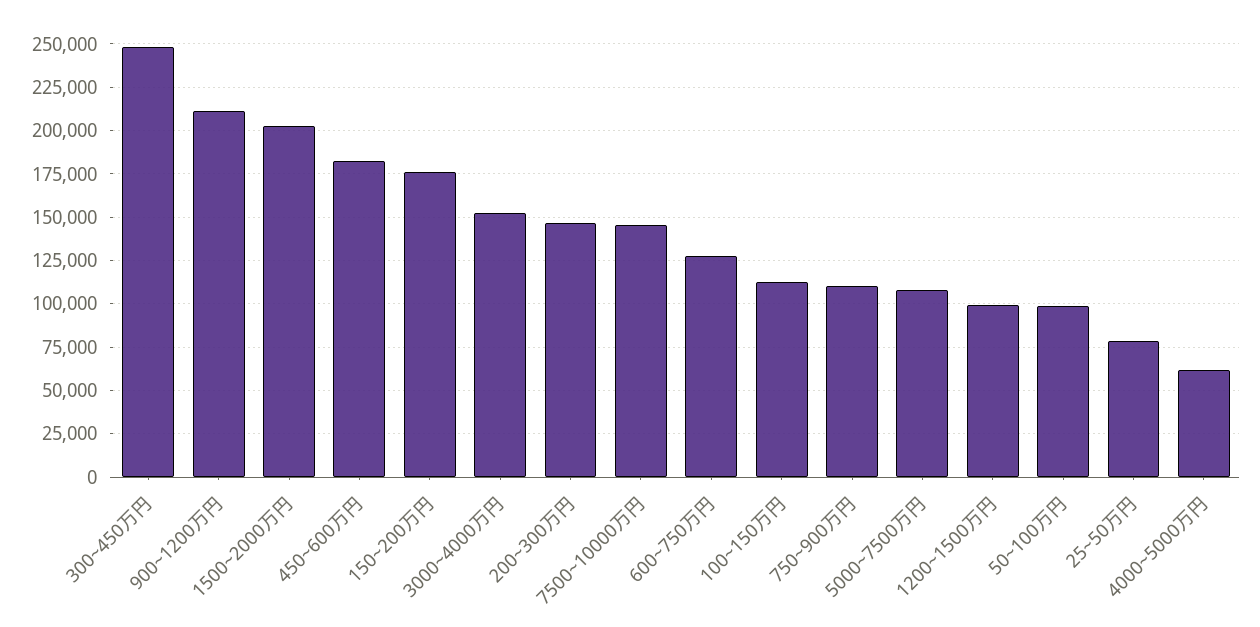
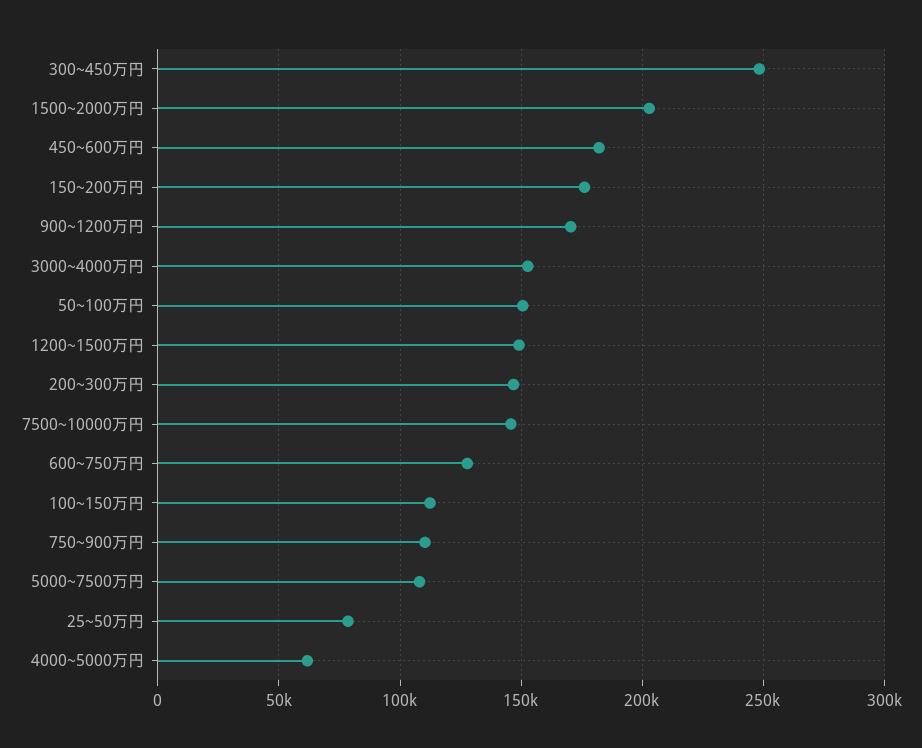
  {
    "300~450万円": 250000,
-   "900~1200万円": 210000,
+   "900~1200万円": 170000,
    "1500~2000万円": 205000,
    "450~600万円": 180000,
    "150~200万円": 175000,
    "3000~4000万円": 155000,
    "200~300万円": 145000,
    "7500~10000万円": 145000,
    "600~750万円": 130000,
    "100~150万円": 110000,
    "750~900万円": 110000,
    "5000~7500万円": 110000,
-   "1200~1500万円": 100000,
+   "1200~1500万円": 150000,
-   "50~100万円": 100000,
+   "50~100万円": 150000,
    "25~50万円": 80000,
    "4000~5000万円": 60000
  }

